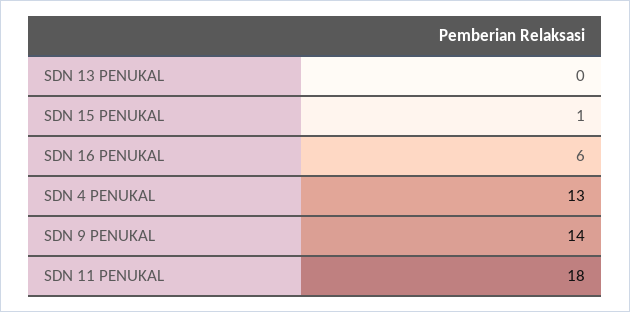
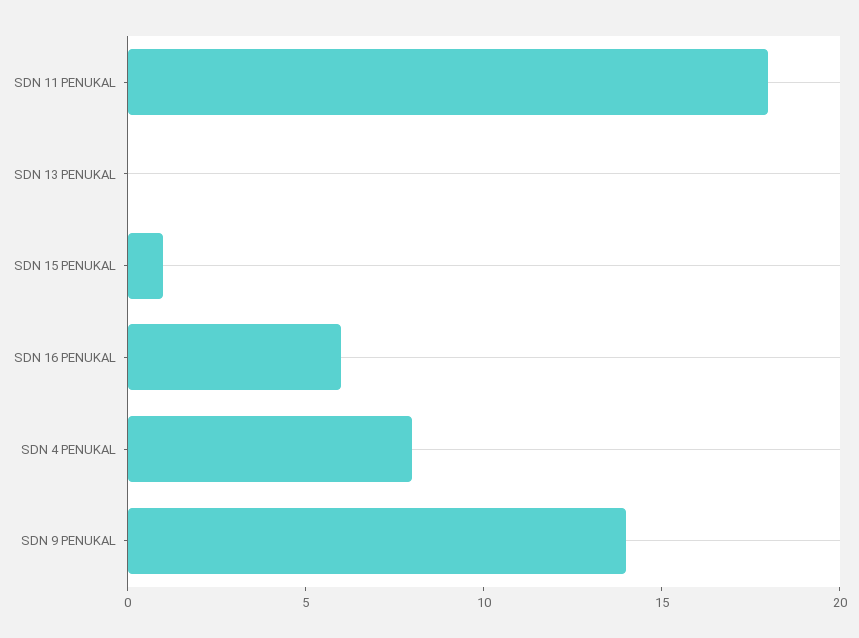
  {
    "SDN 13 PENUKAL": 0,
    "SDN 15 PENUKAL": 1,
    "SDN 16 PENUKAL": 6,
-   "SDN 4 PENUKAL": 13,
+   "SDN 4 PENUKAL": 8,
    "SDN 9 PENUKAL": 14,
    "SDN 11 PENUKAL": 18
  }

